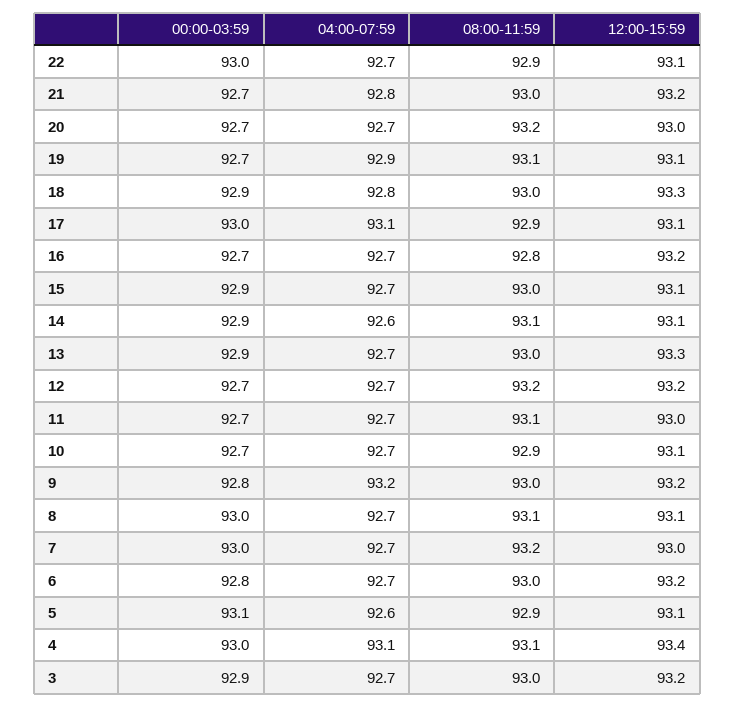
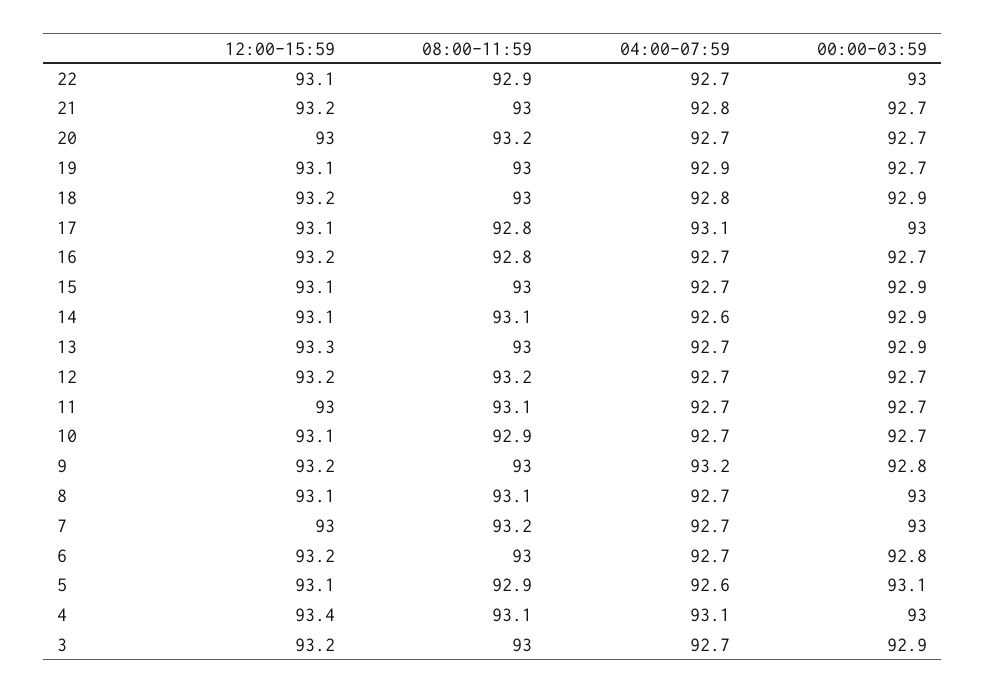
  {
    "00:00-03:59": {
      "22": 93,
      "21": 92.7,
      "20": 92.7,
      "19": 92.7,
      "18": 92.9,
      "17": 93,
      "16": 92.7,
      "15": 92.9,
      "14": 92.9,
      "13": 92.9,
      "12": 92.7,
      "11": 92.7,
      "10": 92.7,
      "9": 92.8,
      "8": 93,
      "7": 93,
      "6": 92.8,
      "5": 93.1,
      "4": 93,
      "3": 92.9
    },
    "04:00-07:59": {
      "22": 92.7,
      "21": 92.8,
      "20": 92.7,
      "19": 92.9,
      "18": 92.8,
      "17": 93.1,
      "16": 92.7,
      "15": 92.7,
      "14": 92.6,
      "13": 92.7,
      "12": 92.7,
      "11": 92.7,
      "10": 92.7,
      "9": 93.2,
      "8": 92.7,
      "7": 92.7,
      "6": 92.7,
      "5": 92.6,
      "4": 93.1,
      "3": 92.7
    },
    "08:00-11:59": {
      "22": 92.9,
      "21": 93,
      "20": 93.2,
-     "19": 93.1,
+     "19": 93,
      "18": 93,
-     "17": 92.9,
+     "17": 92.8,
      "16": 92.8,
      "15": 93,
      "14": 93.1,
      "13": 93,
      "12": 93.2,
      "11": 93.1,
      "10": 92.9,
      "9": 93,
      "8": 93.1,
      "7": 93.2,
      "6": 93,
      "5": 92.9,
      "4": 93.1,
      "3": 93
    },
    "12:00-15:59": {
      "22": 93.1,
      "21": 93.2,
      "20": 93,
      "19": 93.1,
-     "18": 93.3,
+     "18": 93.2,
      "17": 93.1,
      "16": 93.2,
      "15": 93.1,
      "14": 93.1,
      "13": 93.3,
      "12": 93.2,
      "11": 93,
      "10": 93.1,
      "9": 93.2,
      "8": 93.1,
      "7": 93,
      "6": 93.2,
      "5": 93.1,
      "4": 93.4,
      "3": 93.2
    }
  }

